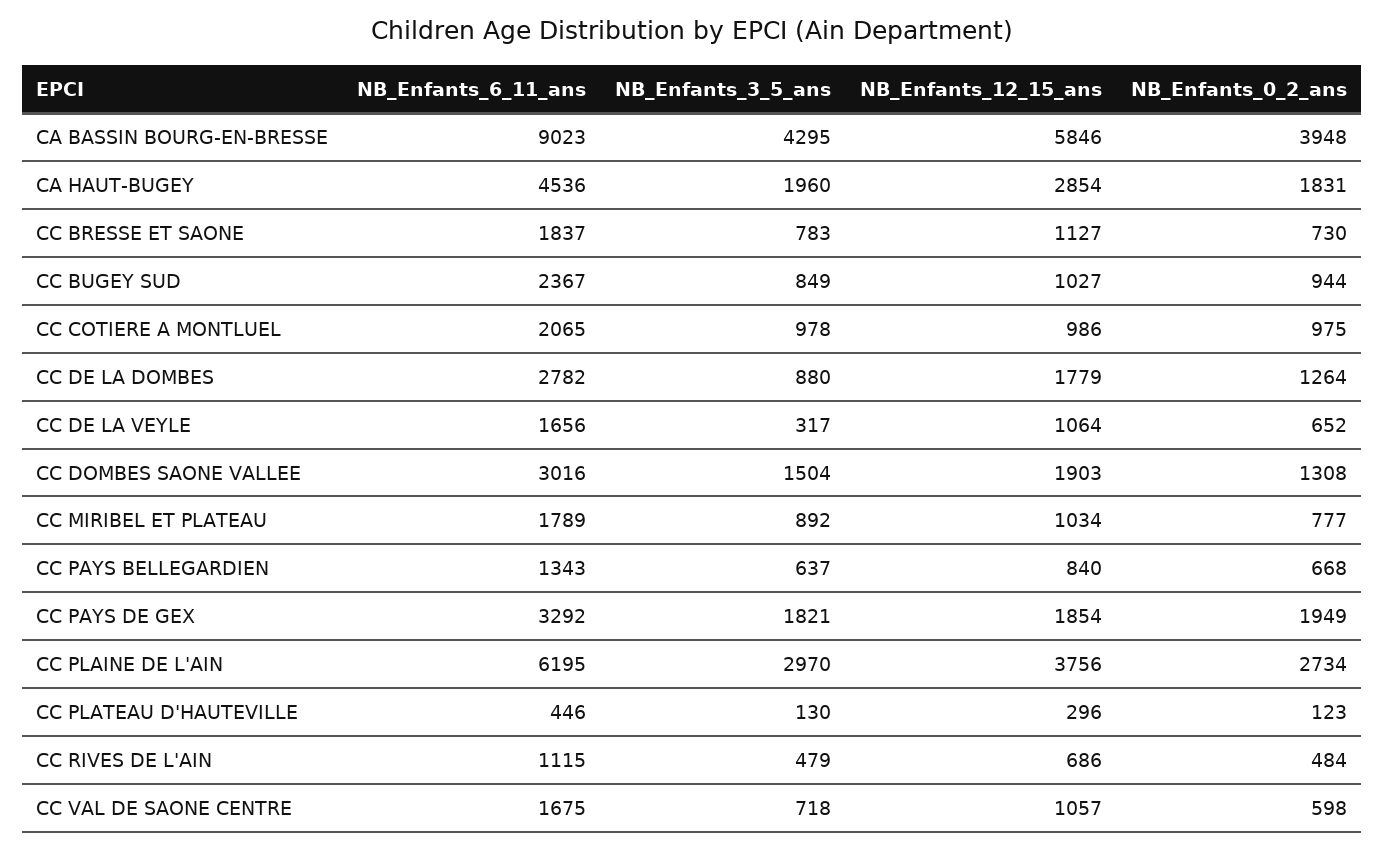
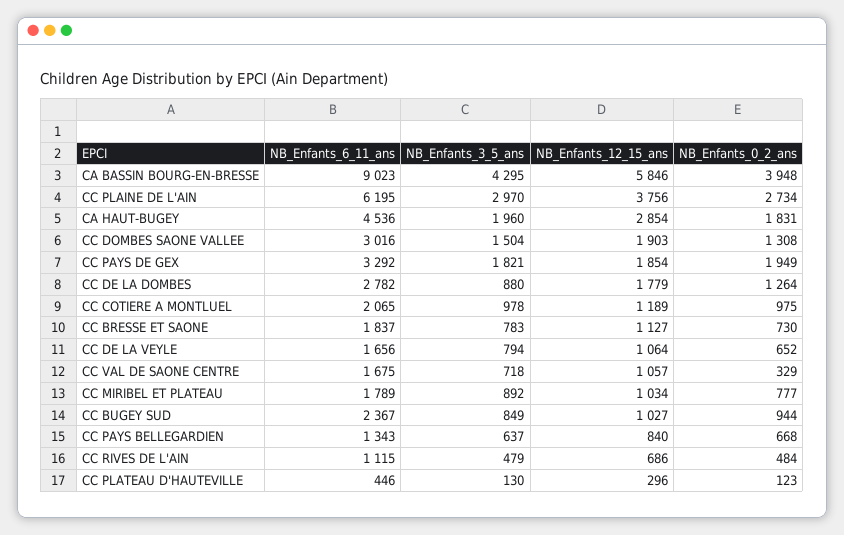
  {
    "NB_Enfants_6_11_ans": {
      "CA BASSIN BOURG-EN-BRESSE": 9023,
      "CA HAUT-BUGEY": 4536,
      "CC BRESSE ET SAONE": 1837,
      "CC BUGEY SUD": 2367,
      "CC COTIERE A MONTLUEL": 2065,
      "CC DE LA DOMBES": 2782,
      "CC DE LA VEYLE": 1656,
      "CC DOMBES SAONE VALLEE": 3016,
      "CC MIRIBEL ET PLATEAU": 1789,
      "CC PAYS BELLEGARDIEN": 1343,
      "CC PAYS DE GEX": 3292,
      "CC PLAINE DE L'AIN": 6195,
      "CC PLATEAU D'HAUTEVILLE": 446,
      "CC RIVES DE L'AIN": 1115,
      "CC VAL DE SAONE CENTRE": 1675
    },
    "NB_Enfants_3_5_ans": {
      "CA BASSIN BOURG-EN-BRESSE": 4295,
      "CA HAUT-BUGEY": 1960,
      "CC BRESSE ET SAONE": 783,
      "CC BUGEY SUD": 849,
      "CC COTIERE A MONTLUEL": 978,
      "CC DE LA DOMBES": 880,
-     "CC DE LA VEYLE": 317,
+     "CC DE LA VEYLE": 794,
      "CC DOMBES SAONE VALLEE": 1504,
      "CC MIRIBEL ET PLATEAU": 892,
      "CC PAYS BELLEGARDIEN": 637,
      "CC PAYS DE GEX": 1821,
      "CC PLAINE DE L'AIN": 2970,
      "CC PLATEAU D'HAUTEVILLE": 130,
      "CC RIVES DE L'AIN": 479,
      "CC VAL DE SAONE CENTRE": 718
    },
    "NB_Enfants_12_15_ans": {
      "CA BASSIN BOURG-EN-BRESSE": 5846,
      "CA HAUT-BUGEY": 2854,
      "CC BRESSE ET SAONE": 1127,
      "CC BUGEY SUD": 1027,
-     "CC COTIERE A MONTLUEL": 986,
+     "CC COTIERE A MONTLUEL": 1189,
      "CC DE LA DOMBES": 1779,
      "CC DE LA VEYLE": 1064,
      "CC DOMBES SAONE VALLEE": 1903,
      "CC MIRIBEL ET PLATEAU": 1034,
      "CC PAYS BELLEGARDIEN": 840,
      "CC PAYS DE GEX": 1854,
      "CC PLAINE DE L'AIN": 3756,
      "CC PLATEAU D'HAUTEVILLE": 296,
      "CC RIVES DE L'AIN": 686,
      "CC VAL DE SAONE CENTRE": 1057
    },
    "NB_Enfants_0_2_ans": {
      "CA BASSIN BOURG-EN-BRESSE": 3948,
      "CA HAUT-BUGEY": 1831,
      "CC BRESSE ET SAONE": 730,
      "CC BUGEY SUD": 944,
      "CC COTIERE A MONTLUEL": 975,
      "CC DE LA DOMBES": 1264,
      "CC DE LA VEYLE": 652,
      "CC DOMBES SAONE VALLEE": 1308,
      "CC MIRIBEL ET PLATEAU": 777,
      "CC PAYS BELLEGARDIEN": 668,
      "CC PAYS DE GEX": 1949,
      "CC PLAINE DE L'AIN": 2734,
      "CC PLATEAU D'HAUTEVILLE": 123,
      "CC RIVES DE L'AIN": 484,
-     "CC VAL DE SAONE CENTRE": 598
+     "CC VAL DE SAONE CENTRE": 329
    }
  }

